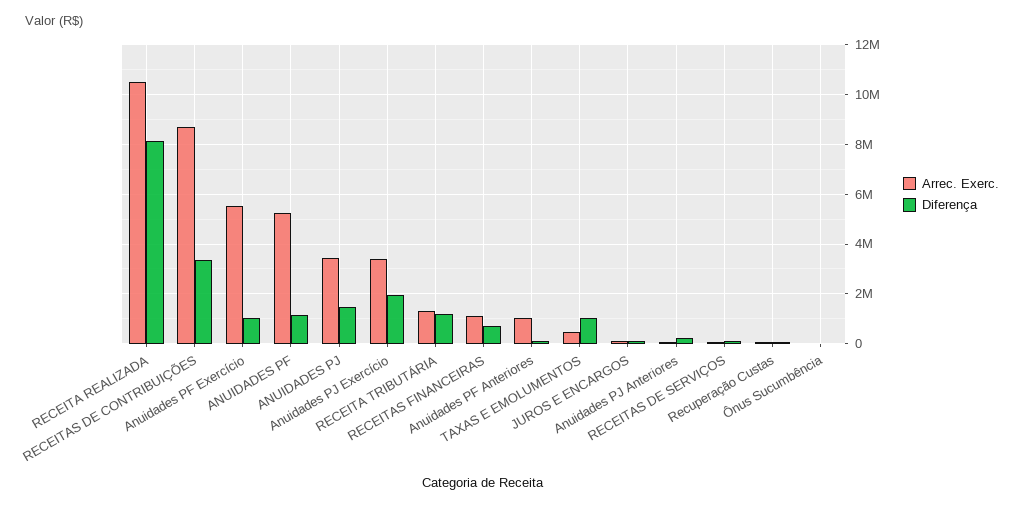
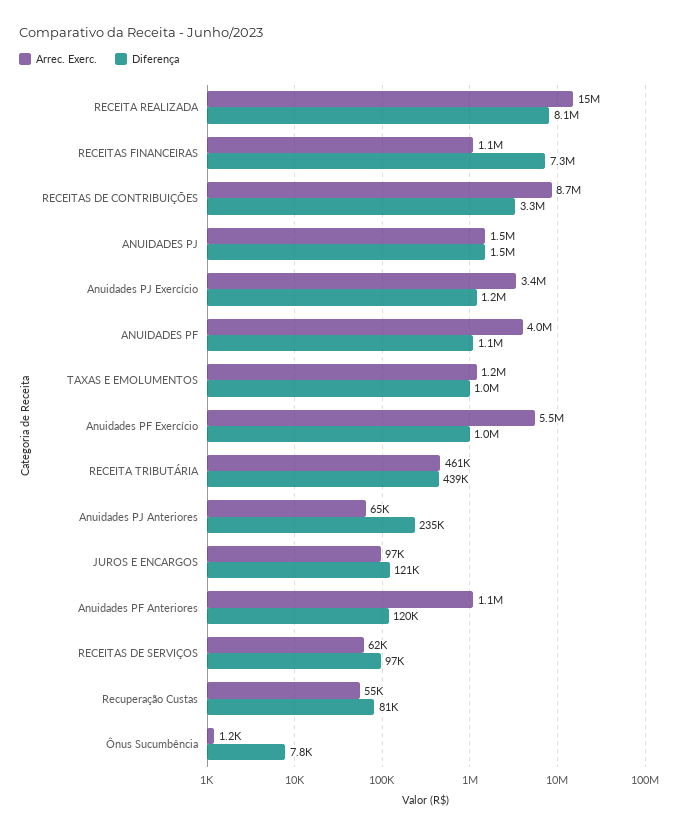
  {
    "Arrec. Exerc.": {
-     "RECEITA REALIZADA": 10500000,
+     "RECEITA REALIZADA": 15000000,
      "RECEITAS DE CONTRIBUIÇÕES": 8700000,
      "Anuidades PF Exercício": 5500000,
-     "ANUIDADES PF": 5250000,
+     "ANUIDADES PF": 4000000,
-     "ANUIDADES PJ": 3500000,
+     "ANUIDADES PJ": 1500000,
      "Anuidades PJ Exercício": 3400000,
-     "RECEITA TRIBUTÁRIA": 1250000,
+     "RECEITA TRIBUTÁRIA": 461000,
      "RECEITAS FINANCEIRAS": 1100000,
      "Anuidades PF Anteriores": 1100000,
-     "TAXAS E EMOLUMENTOS": 500000,
+     "TAXAS E EMOLUMENTOS": 1200000,
      "JUROS E ENCARGOS": 97000,
      "Anuidades PJ Anteriores": 65000,
      "RECEITAS DE SERVIÇOS": 62000,
      "Recuperação Custas": 55000,
      "Ônus Sucumbência": 1200
    },
    "Diferença": {
      "RECEITA REALIZADA": 8100000,
      "RECEITAS DE CONTRIBUIÇÕES": 3300000,
      "Anuidades PF Exercício": 1000000,
      "ANUIDADES PF": 1100000,
      "ANUIDADES PJ": 1500000,
-     "Anuidades PJ Exercício": 2000000,
+     "Anuidades PJ Exercício": 1200000,
-     "RECEITA TRIBUTÁRIA": 1250000,
+     "RECEITA TRIBUTÁRIA": 439000,
-     "RECEITAS FINANCEIRAS": 750000,
+     "RECEITAS FINANCEIRAS": 7300000,
      "Anuidades PF Anteriores": 120000,
      "TAXAS E EMOLUMENTOS": 1000000,
      "JUROS E ENCARGOS": 121000,
      "Anuidades PJ Anteriores": 235000,
      "RECEITAS DE SERVIÇOS": 97000,
      "Recuperação Custas": 81000,
      "Ônus Sucumbência": 7800
    }
  }

